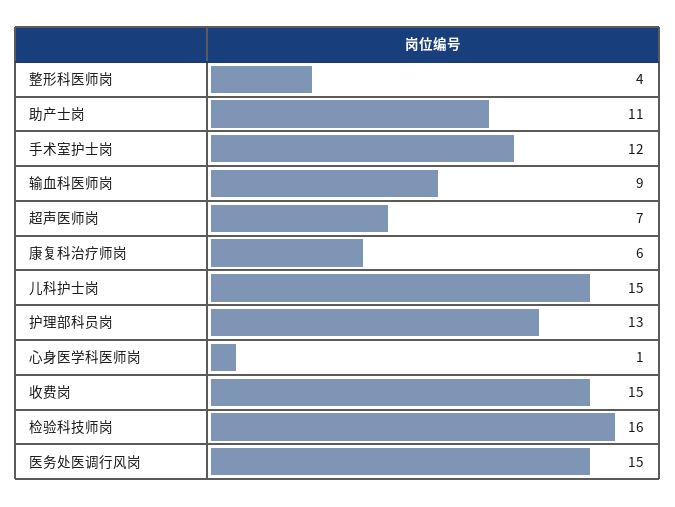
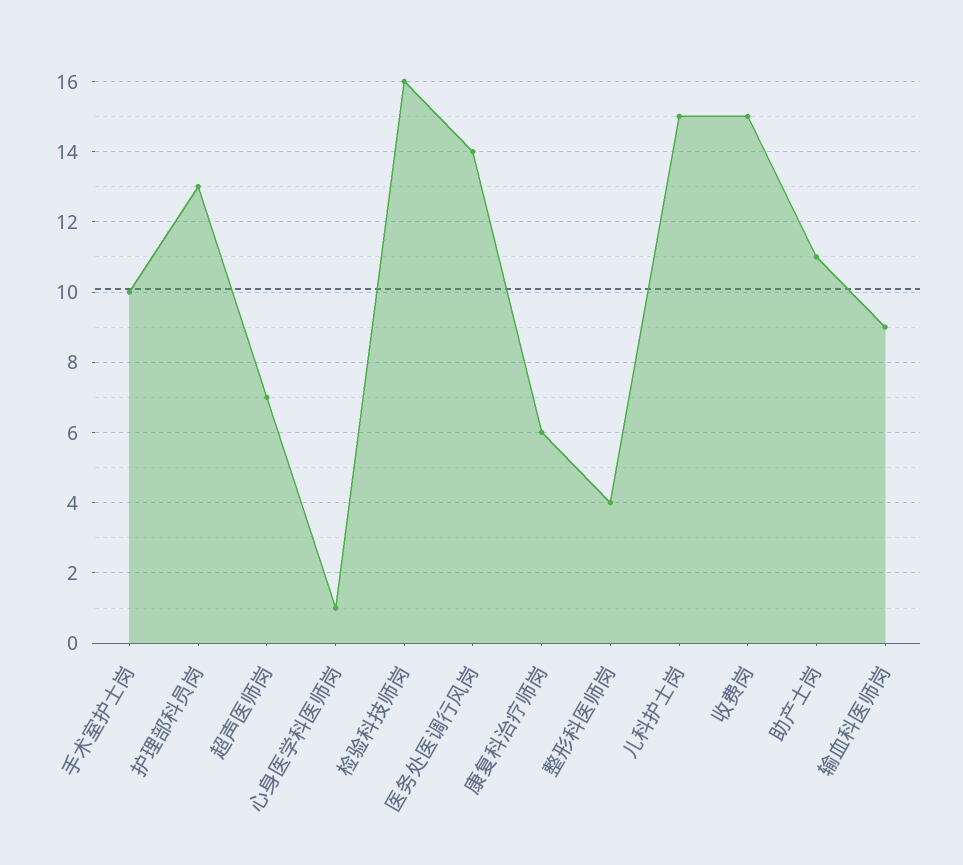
  {
    "整形科医师岗": 4,
    "助产士岗": 11,
-   "手术室护士岗": 12,
+   "手术室护士岗": 10,
    "输血科医师岗": 9,
    "超声医师岗": 7,
    "康复科治疗师岗": 6,
    "儿科护士岗": 15,
    "护理部科员岗": 13,
    "心身医学科医师岗": 1,
    "收费岗": 15,
    "检验科技师岗": 16,
-   "医务处医调行风岗": 15
+   "医务处医调行风岗": 14
  }

